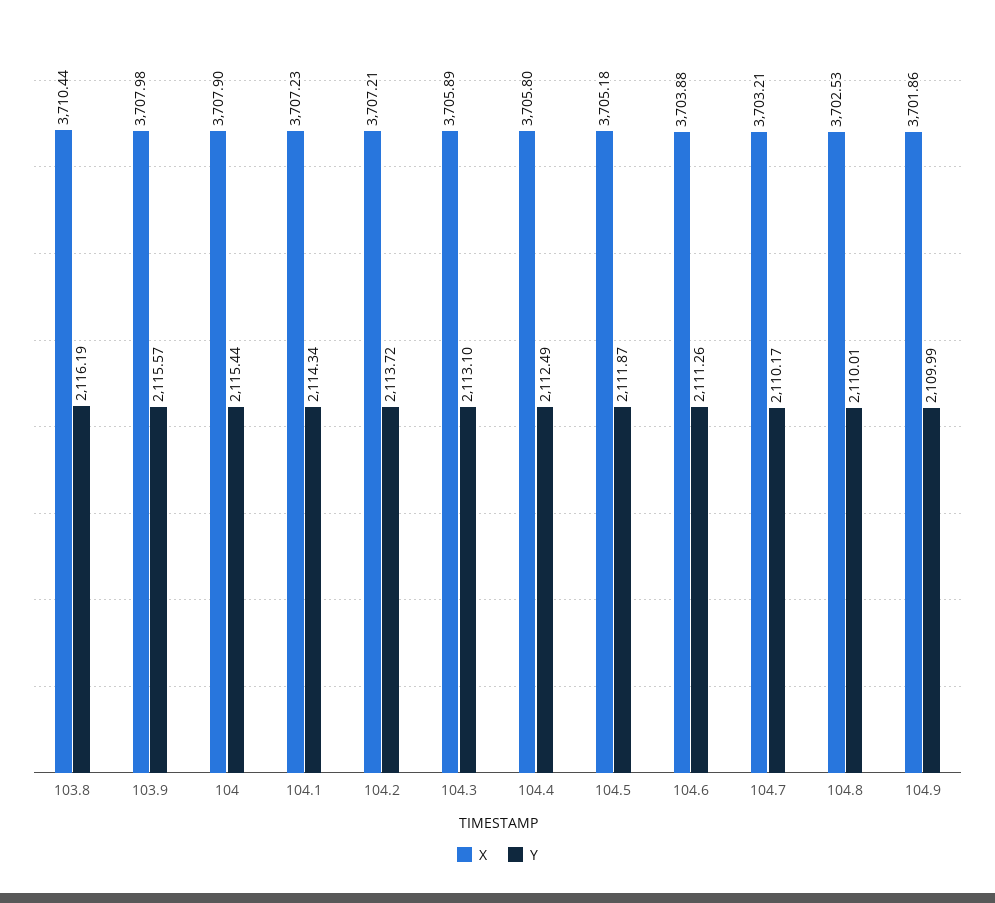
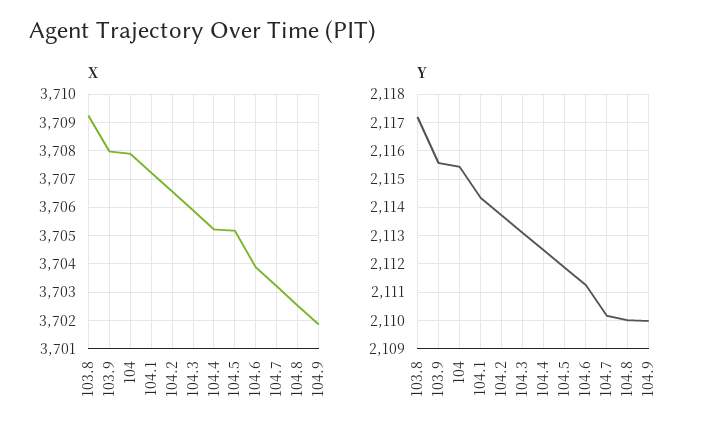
  {
    "X": {
-     "103.8": 3710.44,
+     "103.8": 3709.25,
      "103.9": 3707.98,
      "104": 3707.9,
      "104.1": 3707.23,
-     "104.2": 3707.21,
+     "104.2": 3706.5,
      "104.3": 3705.89,
-     "104.4": 3705.8,
+     "104.4": 3705.25,
      "104.5": 3705.18,
      "104.6": 3703.88,
      "104.7": 3703.21,
      "104.8": 3702.53,
      "104.9": 3701.86
    },
    "Y": {
-     "103.8": 2116.19,
+     "103.8": 2117.25,
      "103.9": 2115.57,
      "104": 2115.44,
      "104.1": 2114.34,
      "104.2": 2113.72,
      "104.3": 2113.1,
      "104.4": 2112.49,
      "104.5": 2111.87,
      "104.6": 2111.26,
      "104.7": 2110.17,
      "104.8": 2110.01,
      "104.9": 2109.99
    }
  }

